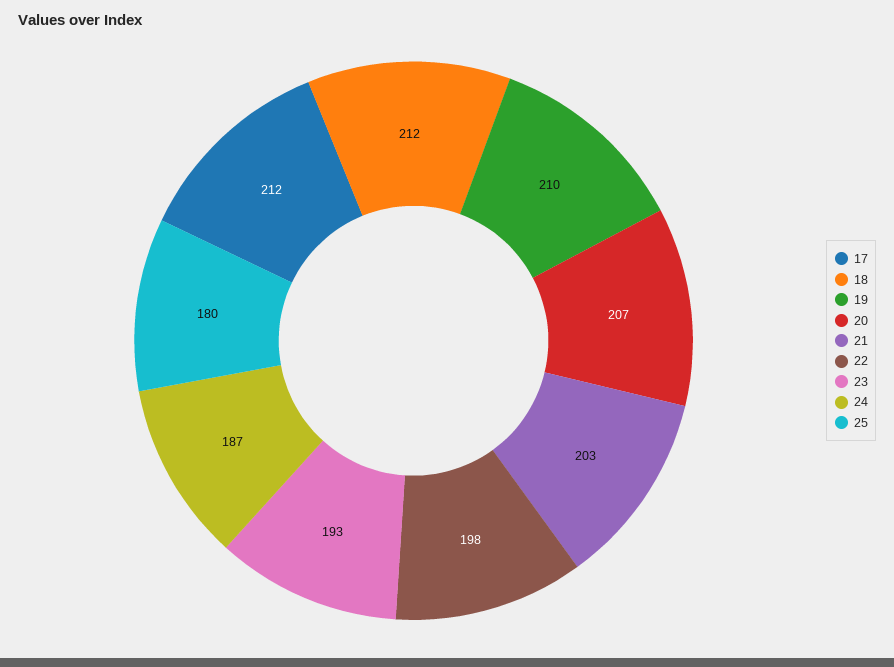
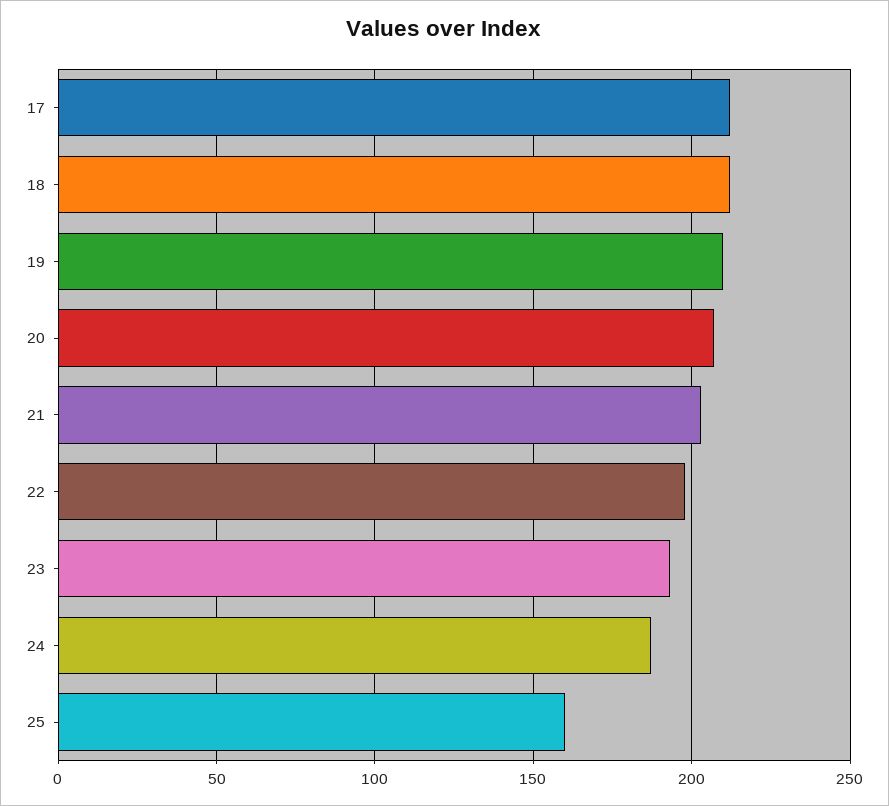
  {
    "17": 212,
    "18": 212,
    "19": 210,
    "20": 207,
    "21": 203,
    "22": 198,
    "23": 193,
    "24": 187,
-   "25": 180
+   "25": 160
  }

